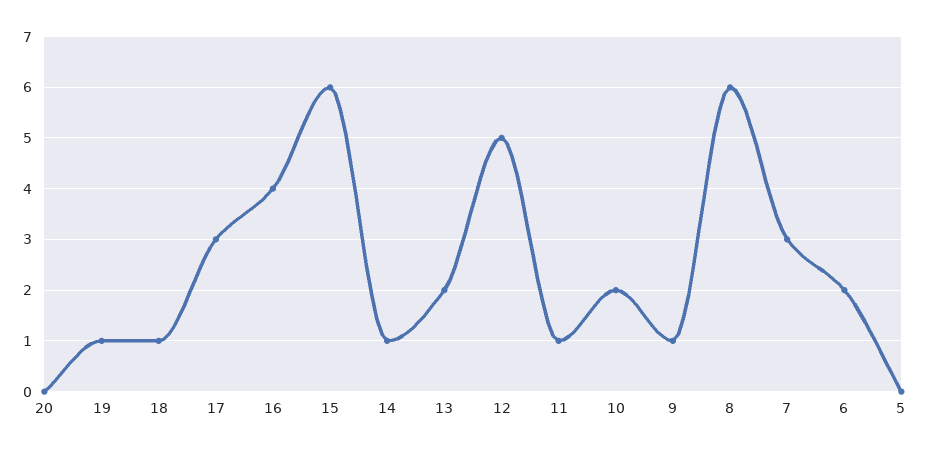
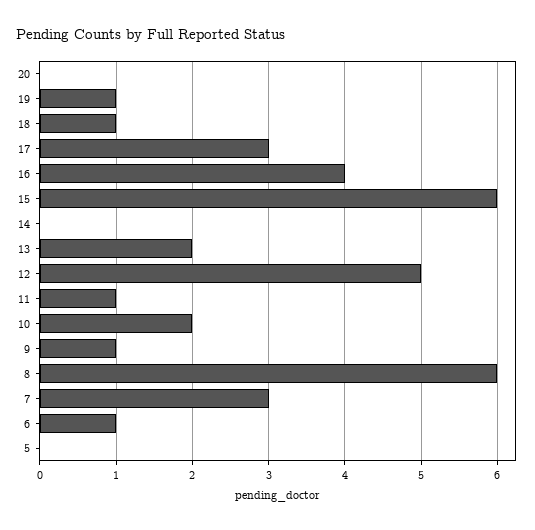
  {
    "20": 0,
    "19": 1,
    "18": 1,
    "17": 3,
    "16": 4,
    "15": 6,
-   "14": 1,
+   "14": 0,
    "13": 2,
    "12": 5,
    "11": 1,
    "10": 2,
    "9": 1,
    "8": 6,
    "7": 3,
-   "6": 2,
+   "6": 1,
    "5": 0
  }

